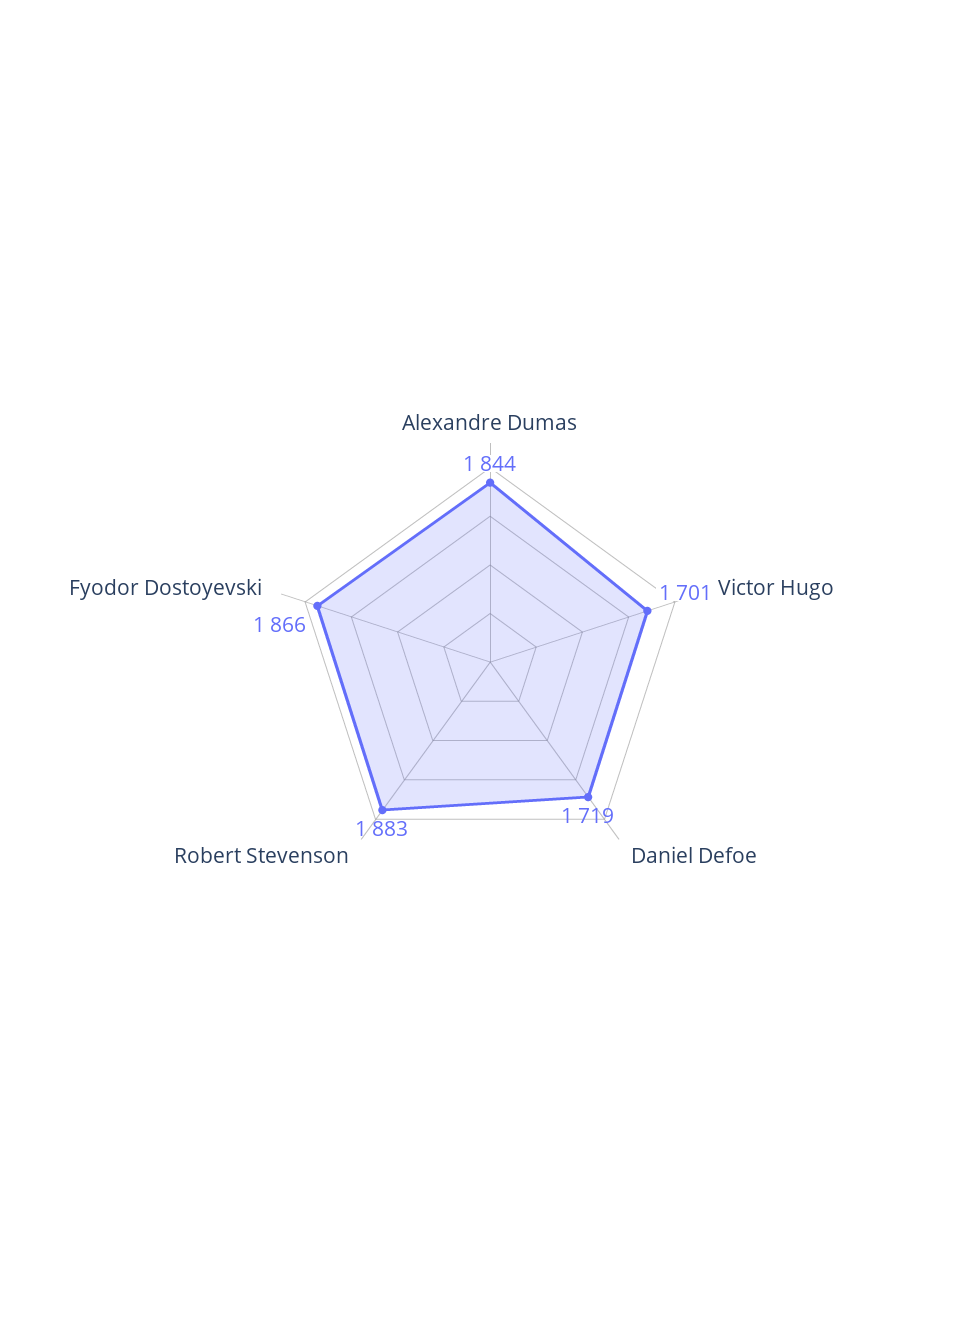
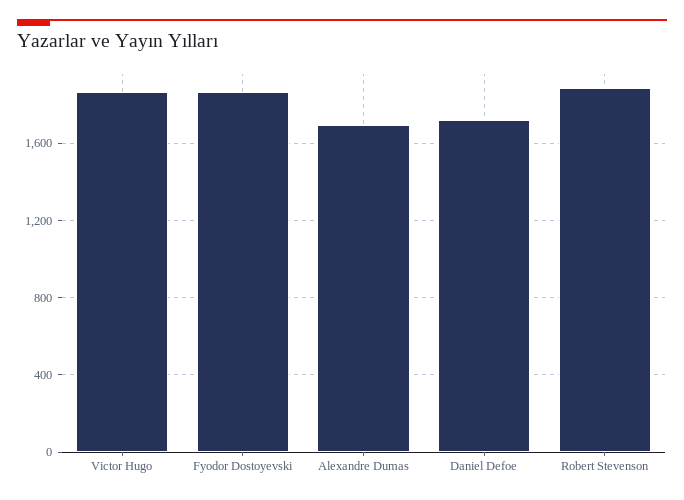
  {
-   "Alexandre Dumas": 1844,
+   "Alexandre Dumas": 1700,
-   "Victor Hugo": 1701,
+   "Victor Hugo": 1850,
    "Daniel Defoe": 1719,
    "Robert Stevenson": 1883,
    "Fyodor Dostoyevski": 1866
  }

